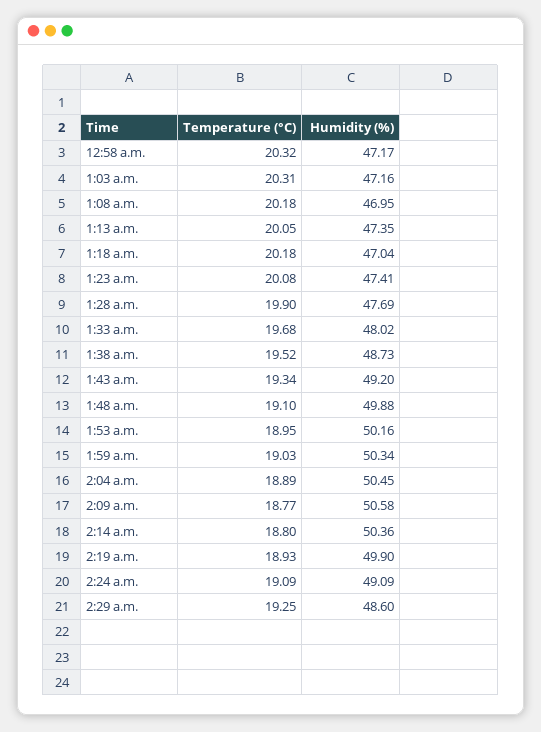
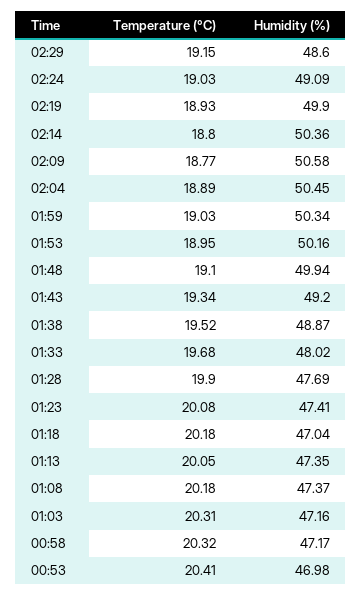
  {
    "Temperature (°C)": {
      "12:58 a.m.": 20.32,
      "1:03 a.m.": 20.31,
      "1:08 a.m.": 20.18,
      "1:13 a.m.": 20.05,
      "1:18 a.m.": 20.18,
      "1:23 a.m.": 20.08,
      "1:28 a.m.": 19.9,
      "1:33 a.m.": 19.68,
      "1:38 a.m.": 19.52,
      "1:43 a.m.": 19.34,
      "1:48 a.m.": 19.1,
      "1:53 a.m.": 18.95,
      "1:59 a.m.": 19.03,
      "2:04 a.m.": 18.89,
      "2:09 a.m.": 18.77,
      "2:14 a.m.": 18.8,
      "2:19 a.m.": 18.93,
-     "2:24 a.m.": 19.09,
+     "2:24 a.m.": 19.03,
-     "2:29 a.m.": 19.25
+     "2:29 a.m.": 19.15,
+     "00:53": 20.41
    },
    "Humidity (%)": {
      "12:58 a.m.": 47.17,
      "1:03 a.m.": 47.16,
-     "1:08 a.m.": 46.95,
+     "1:08 a.m.": 47.37,
      "1:13 a.m.": 47.35,
      "1:18 a.m.": 47.04,
      "1:23 a.m.": 47.41,
      "1:28 a.m.": 47.69,
      "1:33 a.m.": 48.02,
-     "1:38 a.m.": 48.73,
+     "1:38 a.m.": 48.87,
      "1:43 a.m.": 49.2,
-     "1:48 a.m.": 49.88,
+     "1:48 a.m.": 49.94,
      "1:53 a.m.": 50.16,
      "1:59 a.m.": 50.34,
      "2:04 a.m.": 50.45,
      "2:09 a.m.": 50.58,
      "2:14 a.m.": 50.36,
      "2:19 a.m.": 49.9,
      "2:24 a.m.": 49.09,
-     "2:29 a.m.": 48.6
+     "2:29 a.m.": 48.6,
+     "00:53": 46.98
    }
  }

